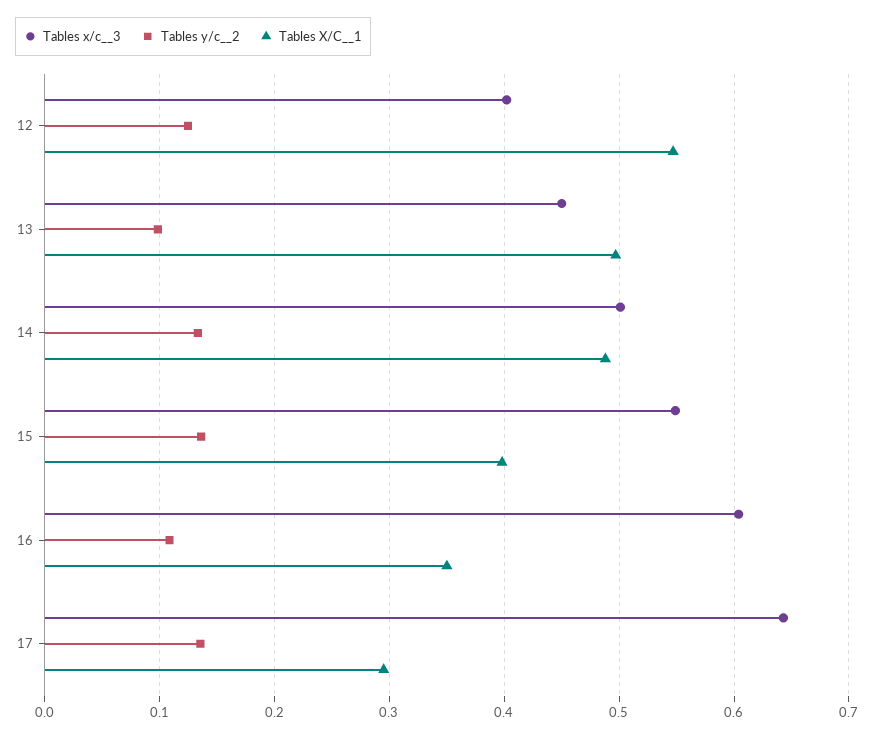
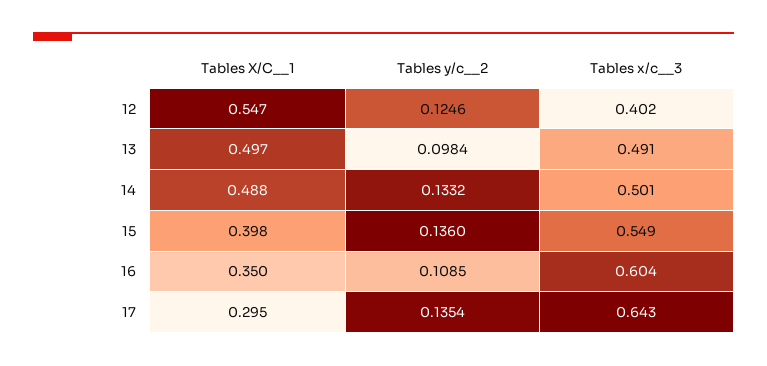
  {
    "Tables x/c__3": {
      "12": 0.402,
-     "13": 0.45,
+     "13": 0.491,
      "14": 0.501,
      "15": 0.549,
      "16": 0.604,
      "17": 0.643
    },
    "Tables y/c__2": {
      "12": 0.1246,
      "13": 0.0984,
      "14": 0.1332,
      "15": 0.136,
      "16": 0.1085,
      "17": 0.1354
    },
    "Tables X/C__1": {
      "12": 0.547,
      "13": 0.497,
      "14": 0.488,
      "15": 0.398,
      "16": 0.35,
      "17": 0.295
    }
  }

